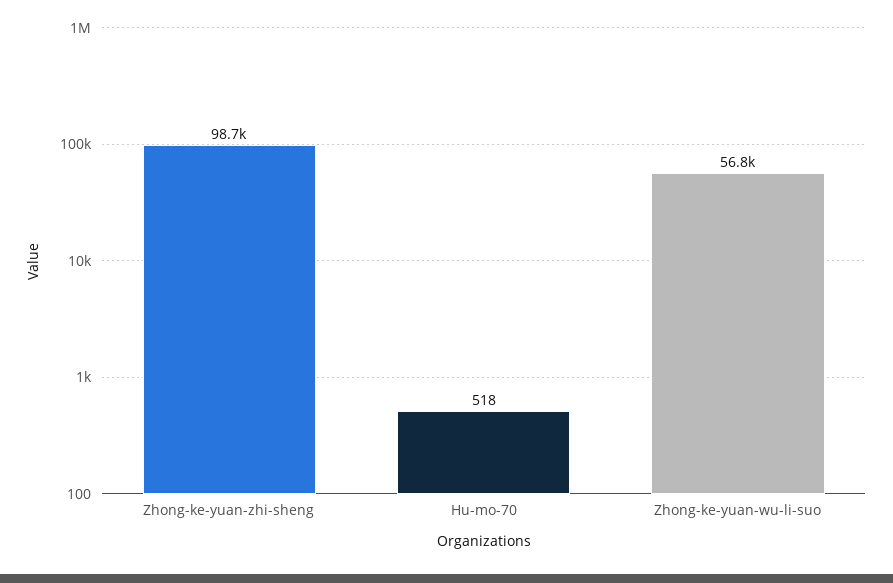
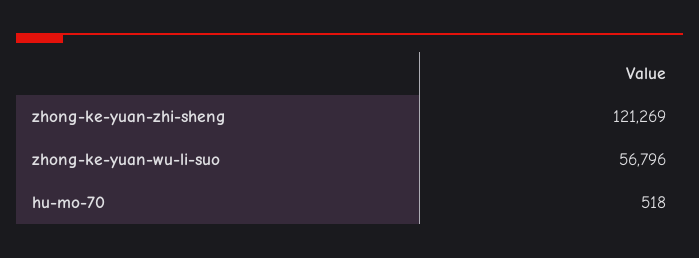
  {
-   "Zhong-ke-yuan-zhi-sheng": 98700,
+   "Zhong-ke-yuan-zhi-sheng": 121269,
    "Hu-mo-70": 518,
    "Zhong-ke-yuan-wu-li-suo": 56796
  }

